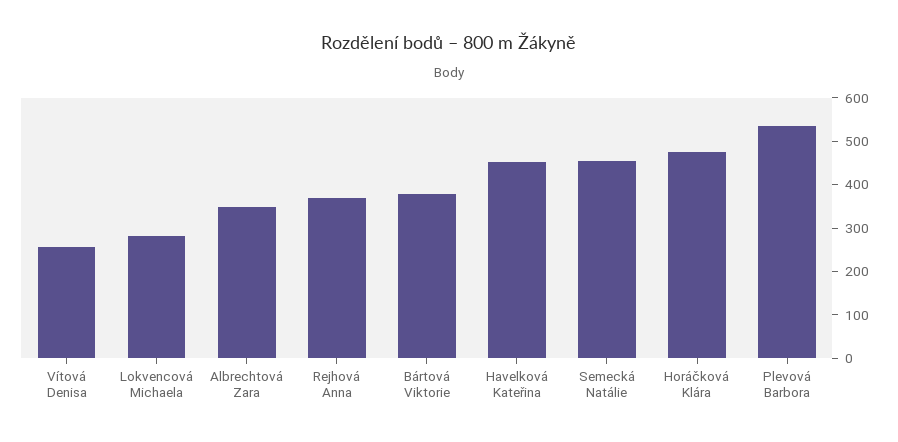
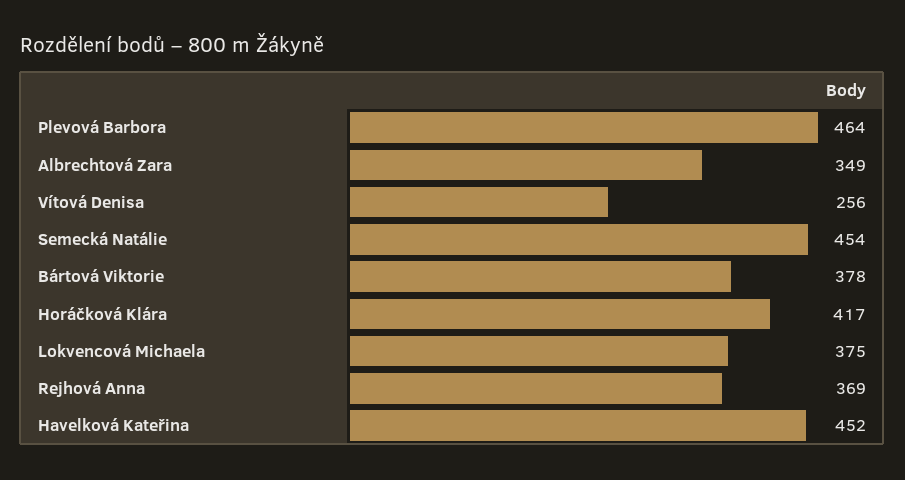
  {
    "Vítová Denisa": 256,
-   "Lokvencová Michaela": 280,
+   "Lokvencová Michaela": 375,
    "Albrechtová Zara": 349,
    "Rejhová Anna": 369,
    "Bártová Viktorie": 378,
    "Havelková Kateřina": 452,
    "Semecká Natálie": 454,
-   "Horáčková Klára": 480,
+   "Horáčková Klára": 417,
-   "Plevová Barbora": 540
+   "Plevová Barbora": 464
  }

